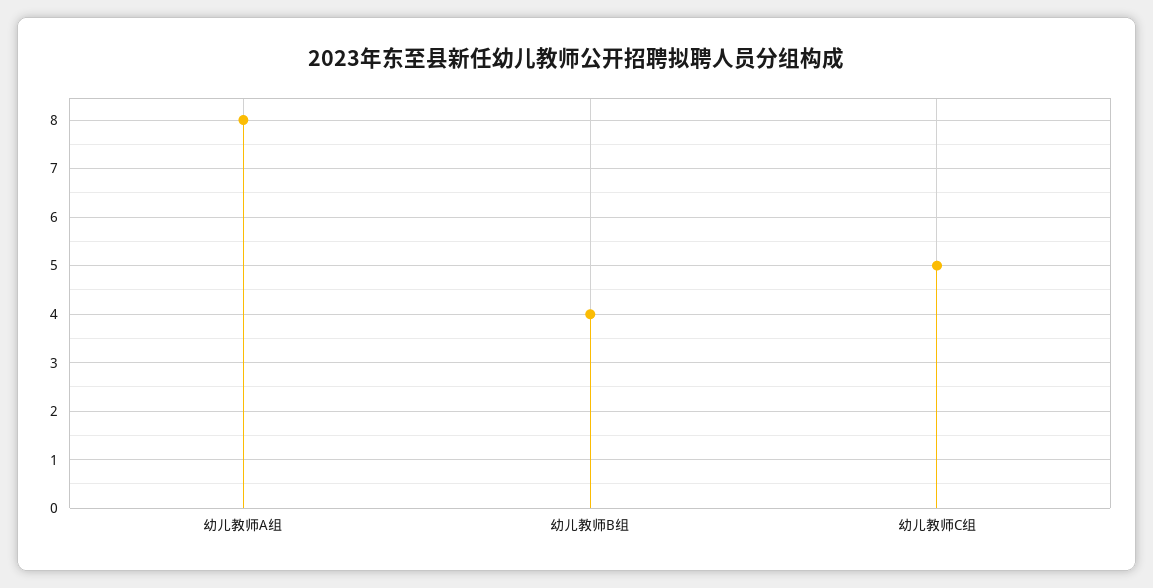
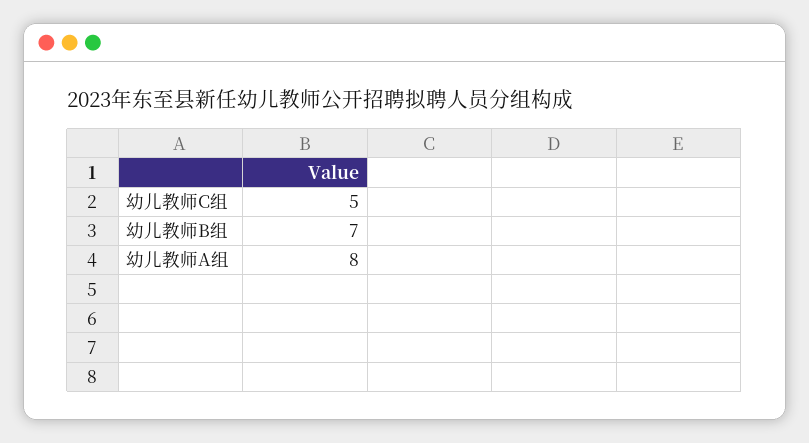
  {
    "幼儿教师A组": 8,
-   "幼儿教师B组": 4,
+   "幼儿教师B组": 7,
    "幼儿教师C组": 5
  }

